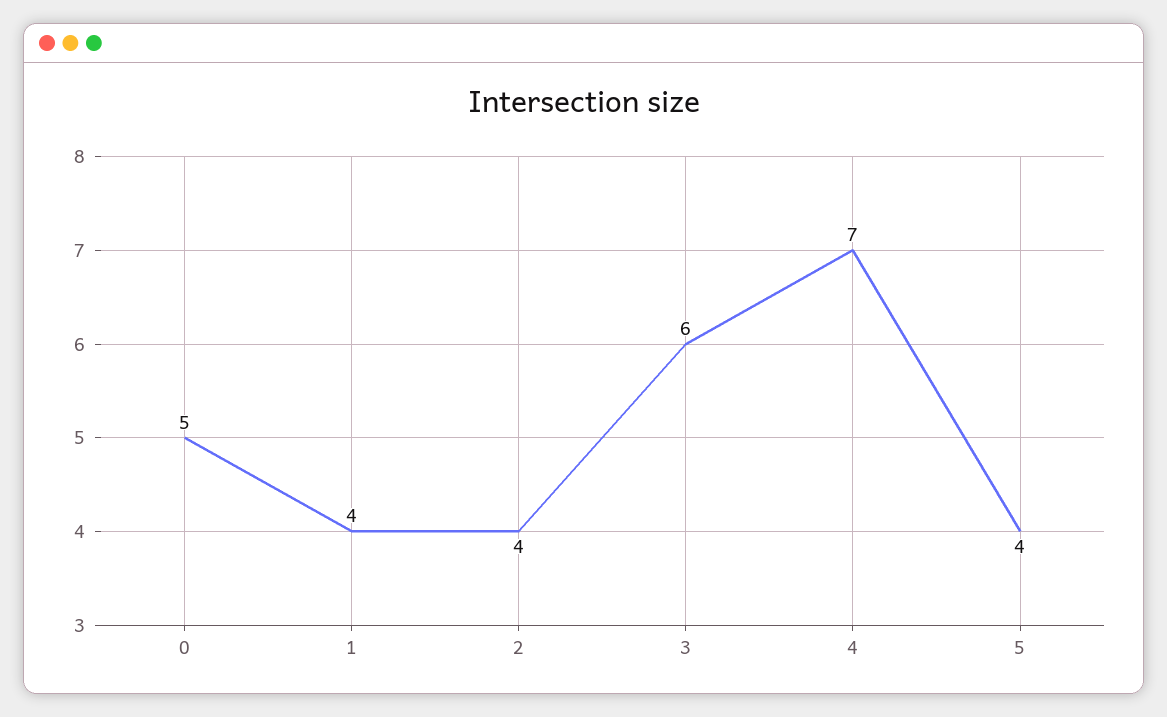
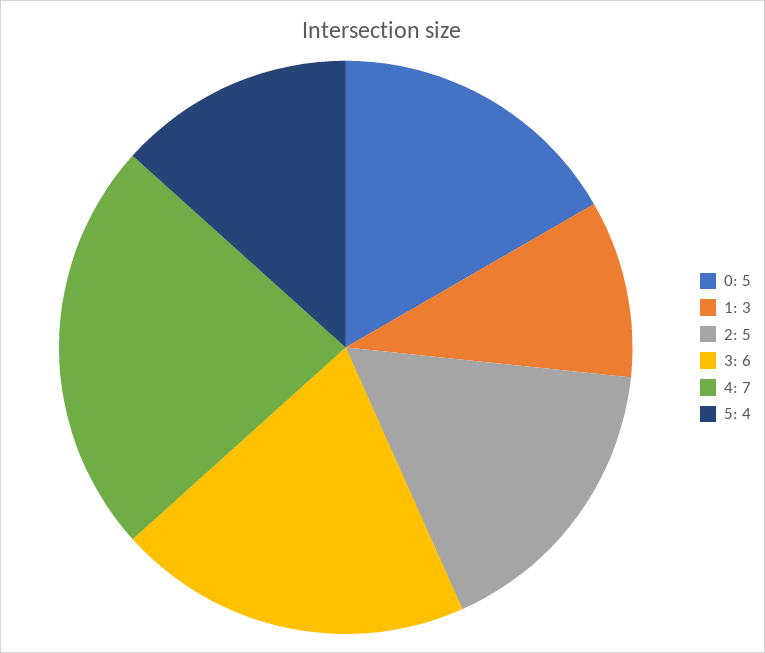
  {
    "0": 5,
-   "1": 4,
+   "1": 3,
-   "2": 4,
+   "2": 5,
    "3": 6,
    "4": 7,
    "5": 4
  }

